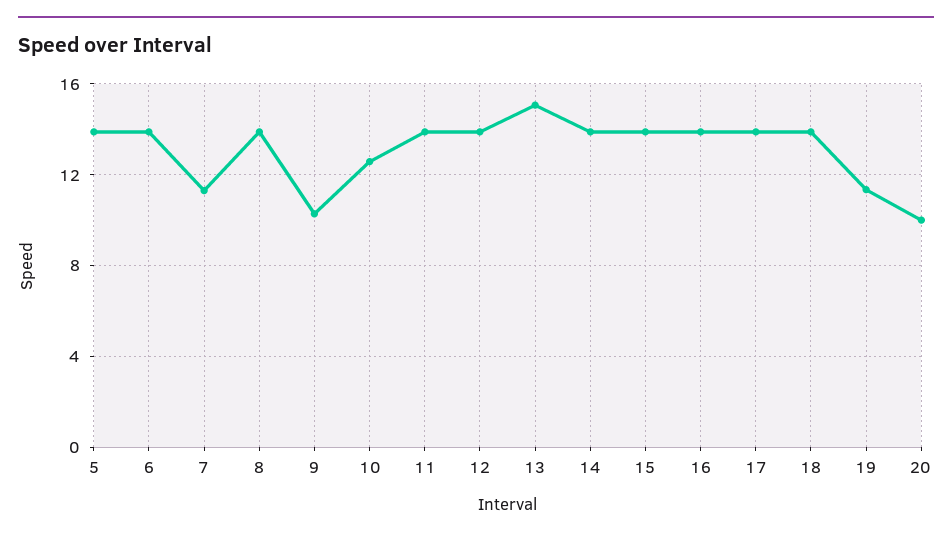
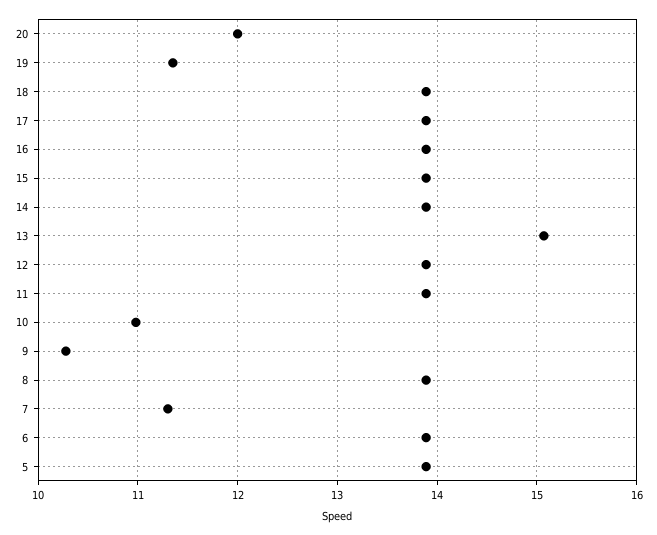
  {
    "5": 13.9,
    "6": 13.9,
    "7": 11.3,
    "8": 13.9,
    "9": 10.3,
-   "10": 12.5,
+   "10": 11,
    "11": 13.9,
    "12": 13.9,
    "13": 15.1,
    "14": 13.9,
    "15": 13.9,
    "16": 13.9,
    "17": 13.9,
    "18": 13.9,
    "19": 11.4,
-   "20": 10
+   "20": 12
  }

